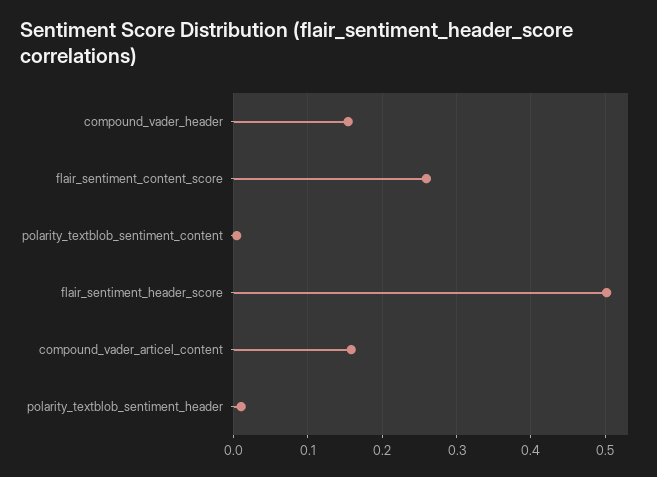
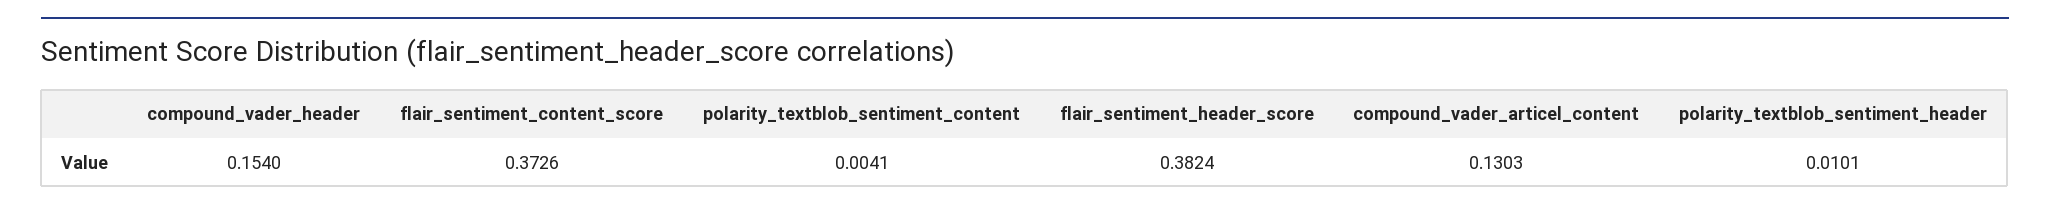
  {
    "compound_vader_header": 0.154,
-   "flair_sentiment_content_score": 0.26,
+   "flair_sentiment_content_score": 0.3726,
    "polarity_textblob_sentiment_content": 0.0041,
-   "flair_sentiment_header_score": 0.5,
+   "flair_sentiment_header_score": 0.3824,
-   "compound_vader_articel_content": 0.16,
+   "compound_vader_articel_content": 0.1303,
    "polarity_textblob_sentiment_header": 0.0101
  }

